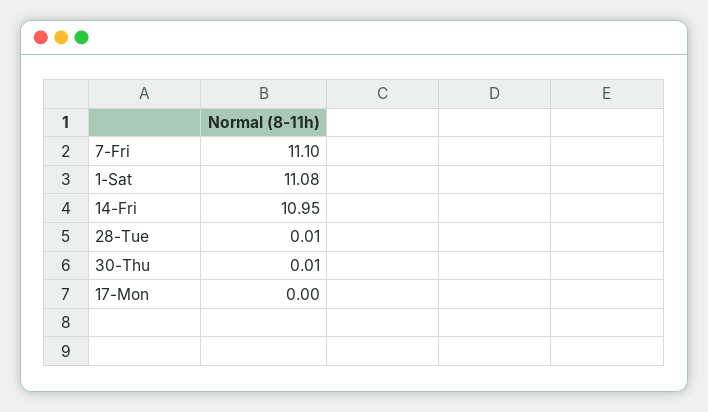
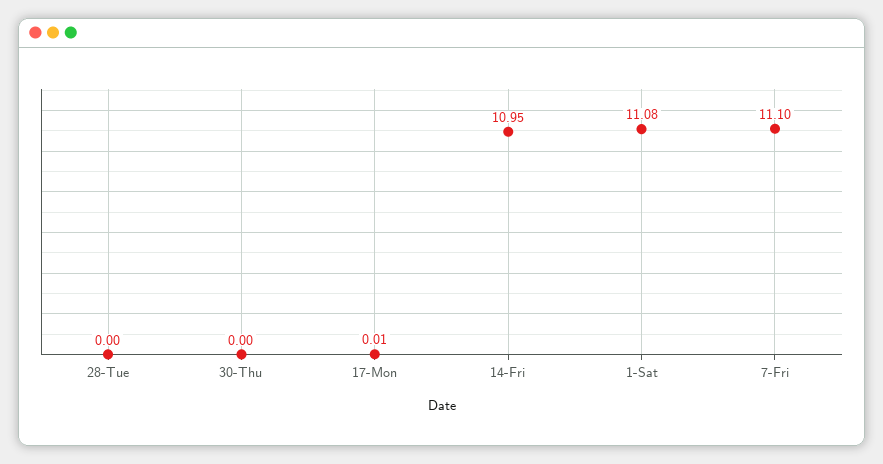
  {
    "7-Fri": 11.1,
    "1-Sat": 11.08,
    "14-Fri": 10.95,
-   "28-Tue": 0.01,
+   "28-Tue": 0,
-   "30-Thu": 0.01,
+   "30-Thu": 0,
-   "17-Mon": 0
+   "17-Mon": 0.01
  }

